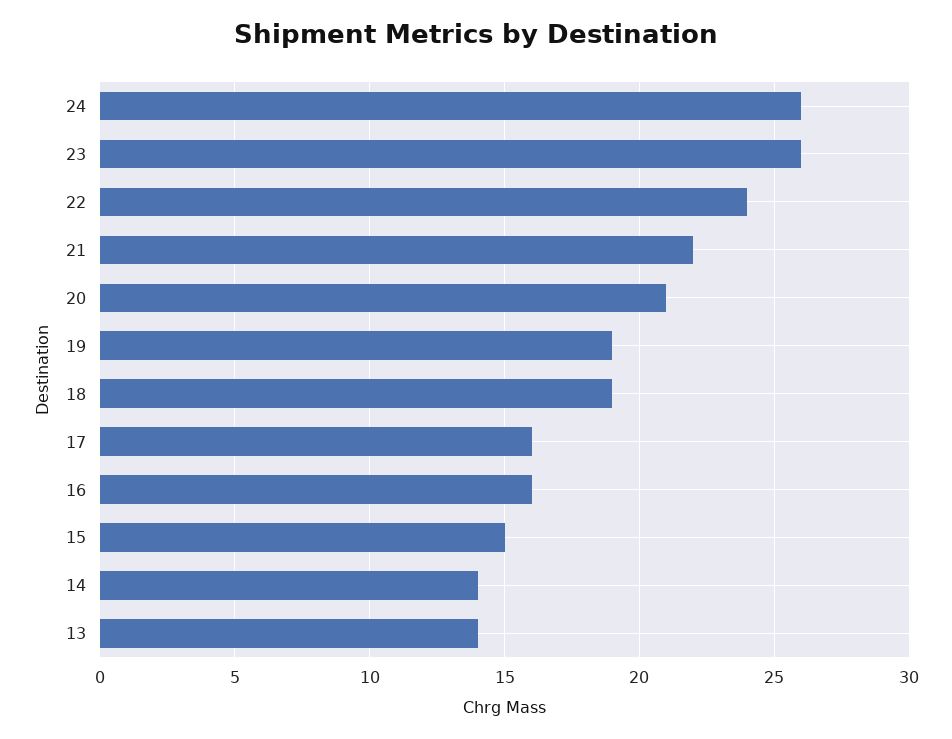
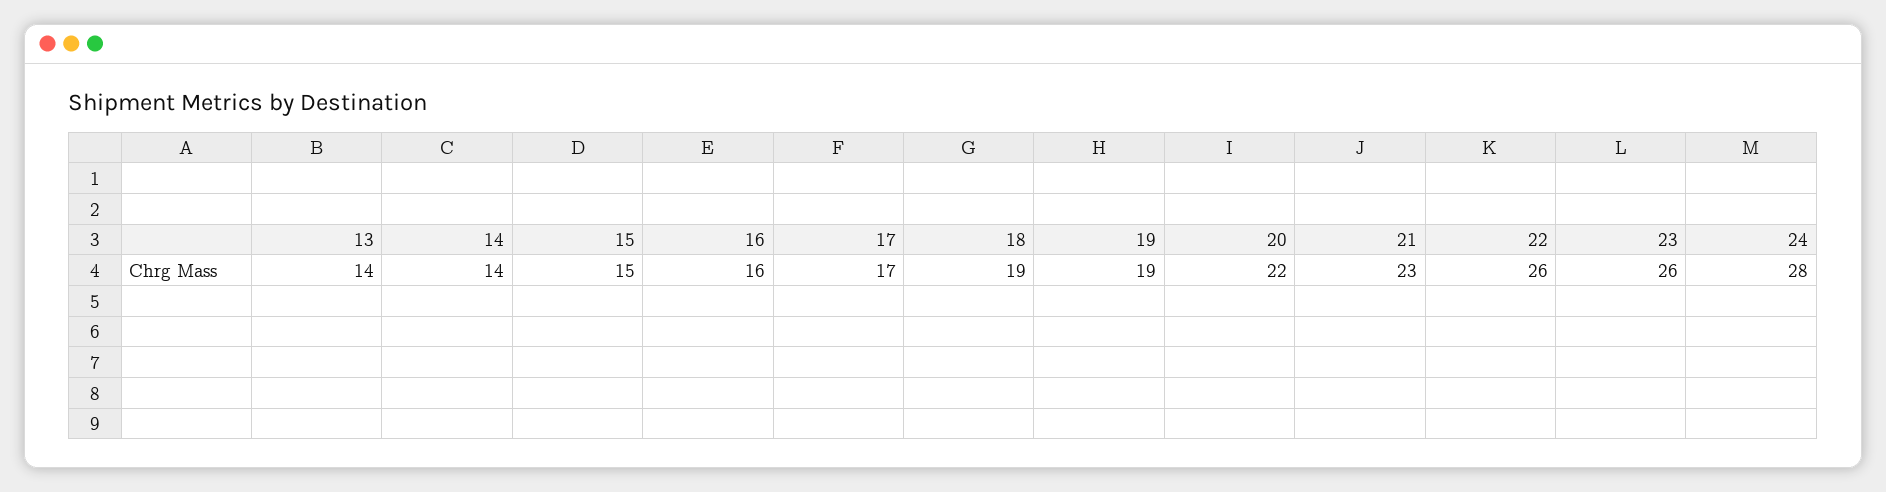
  {
-   "24": 26,
+   "24": 28,
    "23": 26,
-   "22": 24,
+   "22": 26,
-   "21": 22,
+   "21": 23,
-   "20": 21,
+   "20": 22,
    "19": 19,
    "18": 19,
-   "17": 16,
+   "17": 17,
    "16": 16,
    "15": 15,
    "14": 14,
    "13": 14
  }

